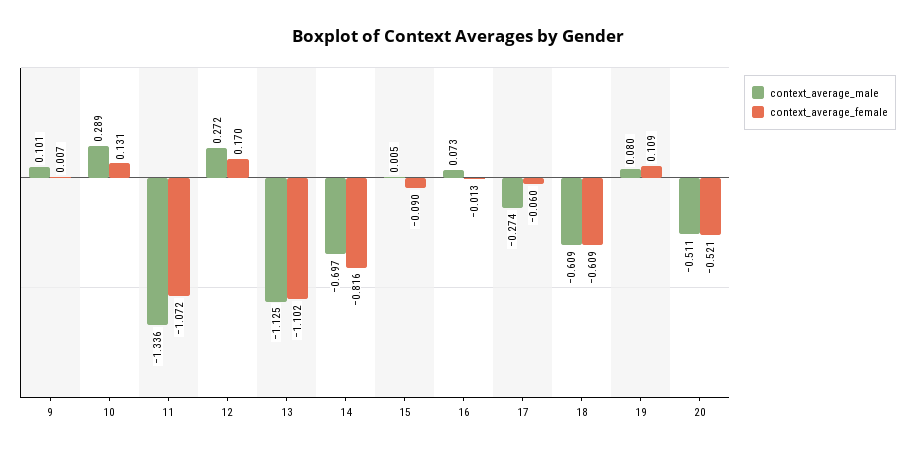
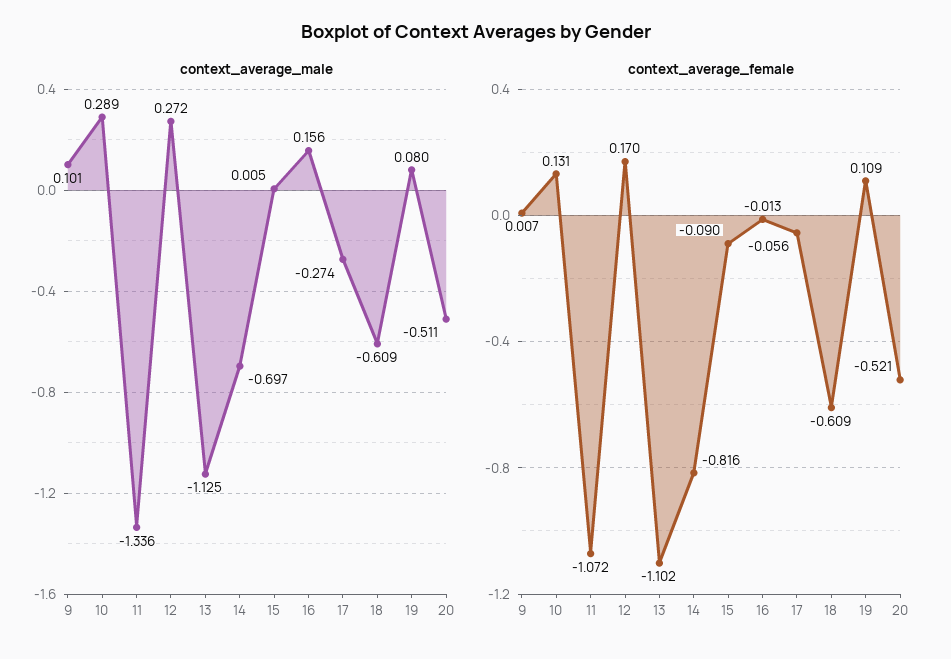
  {
    "context_average_male": {
      "9": 0.101,
      "10": 0.289,
      "11": -1.336,
      "12": 0.272,
      "13": -1.125,
      "14": -0.697,
      "15": 0.005,
-     "16": 0.073,
+     "16": 0.156,
      "17": -0.274,
      "18": -0.609,
      "19": 0.08,
      "20": -0.511
    },
    "context_average_female": {
      "9": 0.007,
      "10": 0.131,
      "11": -1.072,
      "12": 0.17,
      "13": -1.102,
      "14": -0.816,
      "15": -0.09,
      "16": -0.013,
-     "17": -0.06,
+     "17": -0.056,
      "18": -0.609,
      "19": 0.109,
      "20": -0.521
    }
  }

